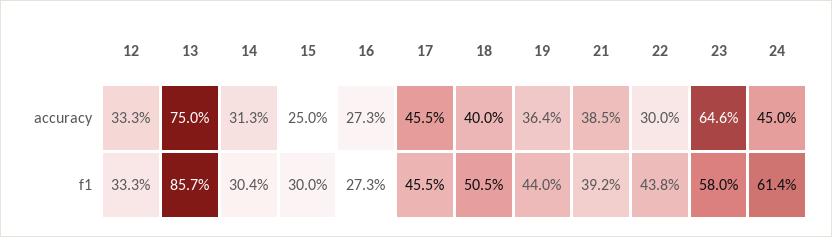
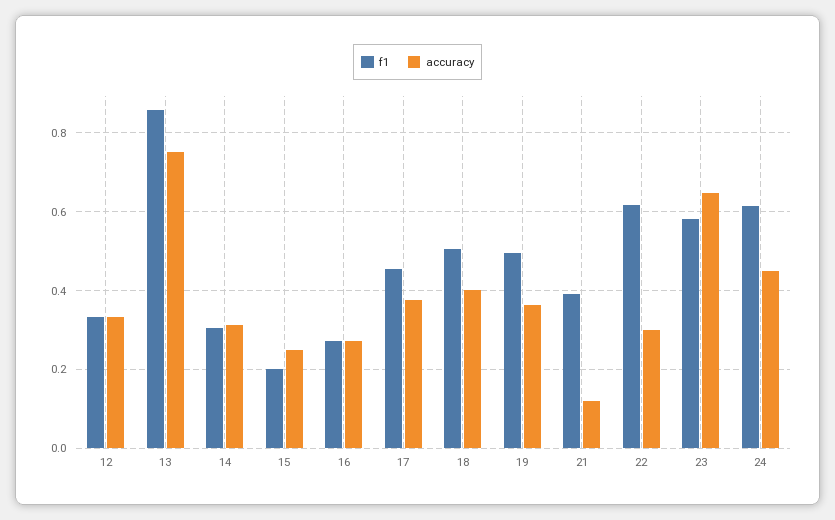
  {
    "accuracy": {
      "12": 0.333,
      "13": 0.75,
      "14": 0.313,
      "15": 0.25,
      "16": 0.273,
-     "17": 0.455,
+     "17": 0.38,
      "18": 0.4,
      "19": 0.364,
-     "21": 0.385,
+     "21": 0.12,
      "22": 0.3,
      "23": 0.646,
      "24": 0.45
    },
    "f1": {
      "12": 0.333,
      "13": 0.857,
      "14": 0.304,
-     "15": 0.3,
+     "15": 0.2,
      "16": 0.273,
      "17": 0.455,
      "18": 0.505,
-     "19": 0.44,
+     "19": 0.5,
      "21": 0.392,
-     "22": 0.438,
+     "22": 0.62,
      "23": 0.58,
      "24": 0.614
    }
  }

